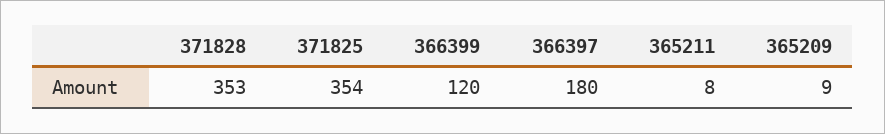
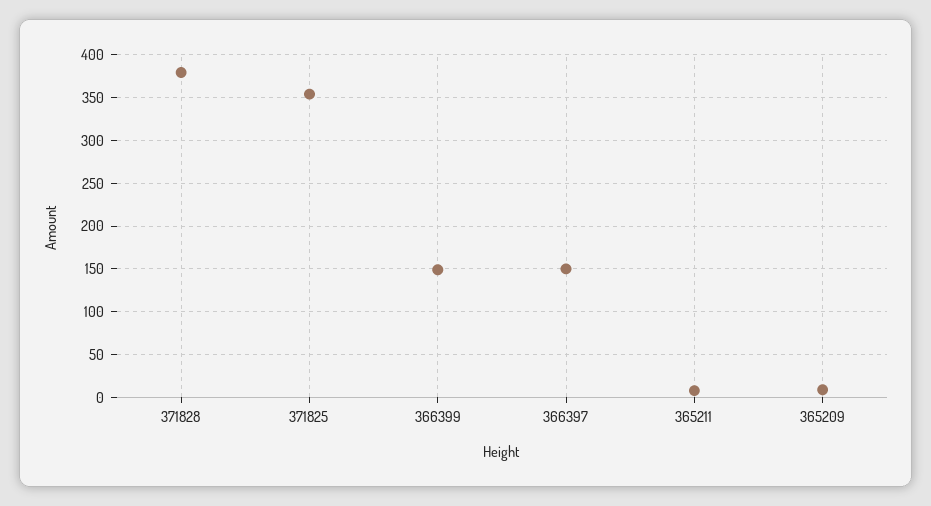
  {
-   "371828": 353,
+   "371828": 380,
    "371825": 354,
-   "366399": 120,
+   "366399": 150,
-   "366397": 180,
+   "366397": 150,
    "365211": 8,
    "365209": 9
  }

